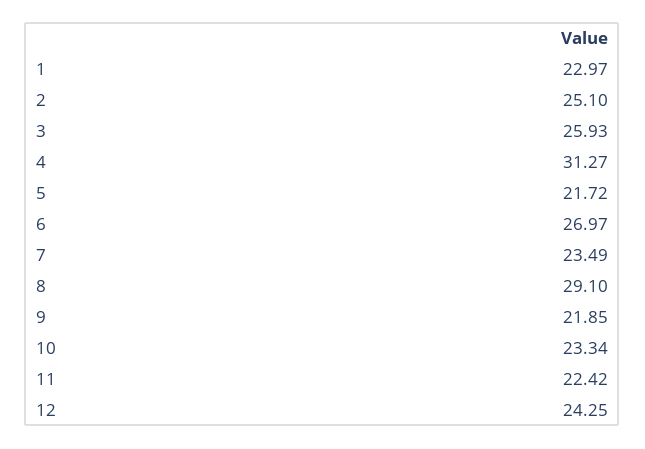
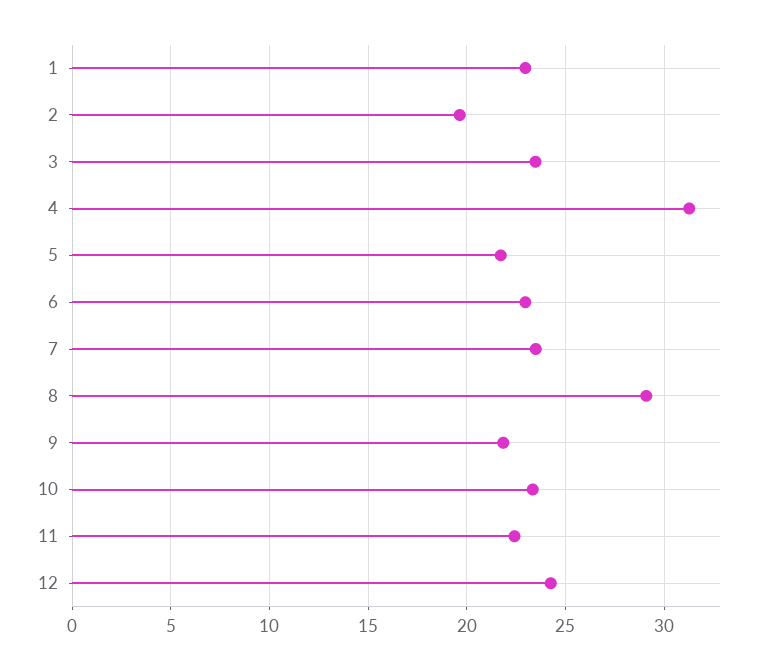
  {
    "1": 22.97,
-   "2": 25.1,
+   "2": 19.5,
-   "3": 25.93,
+   "3": 23.5,
    "4": 31.27,
    "5": 21.72,
-   "6": 26.97,
+   "6": 23,
    "7": 23.49,
    "8": 29.1,
    "9": 21.85,
    "10": 23.34,
    "11": 22.42,
    "12": 24.25
  }

